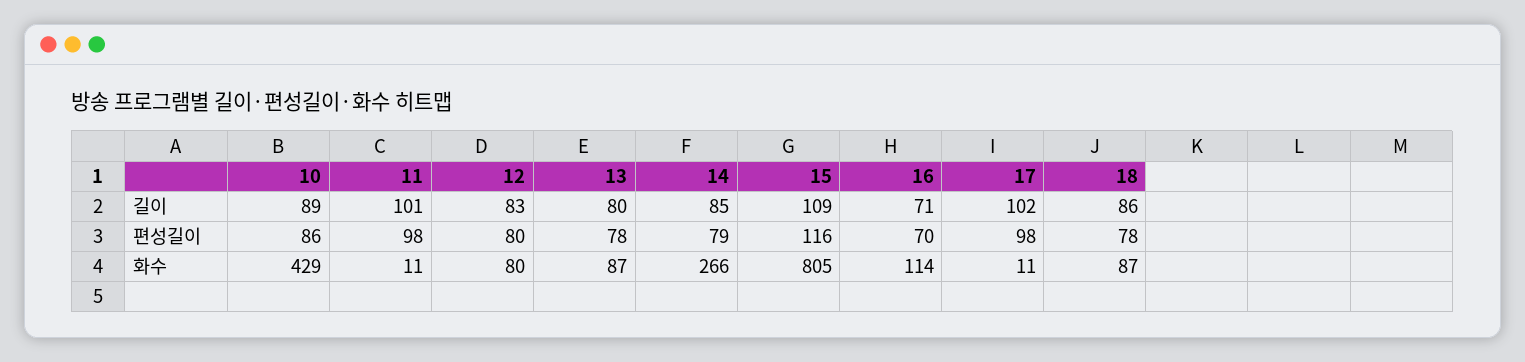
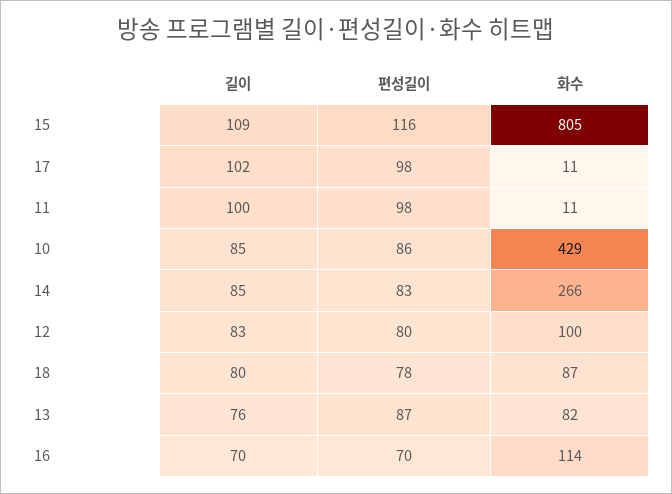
  {
    "10": {
-     "길이": 89,
+     "길이": 85,
      "편성길이": 86,
      "화수": 429
    },
    "11": {
-     "길이": 101,
+     "길이": 100,
      "편성길이": 98,
      "화수": 11
    },
    "12": {
      "길이": 83,
      "편성길이": 80,
-     "화수": 80
+     "화수": 100
    },
    "13": {
-     "길이": 80,
+     "길이": 76,
-     "편성길이": 78,
+     "편성길이": 87,
-     "화수": 87
+     "화수": 82
    },
    "14": {
      "길이": 85,
-     "편성길이": 79,
+     "편성길이": 83,
      "화수": 266
    },
    "15": {
      "길이": 109,
      "편성길이": 116,
      "화수": 805
    },
    "16": {
-     "길이": 71,
+     "길이": 70,
      "편성길이": 70,
      "화수": 114
    },
    "17": {
      "길이": 102,
      "편성길이": 98,
      "화수": 11
    },
    "18": {
-     "길이": 86,
+     "길이": 80,
      "편성길이": 78,
      "화수": 87
    }
  }

